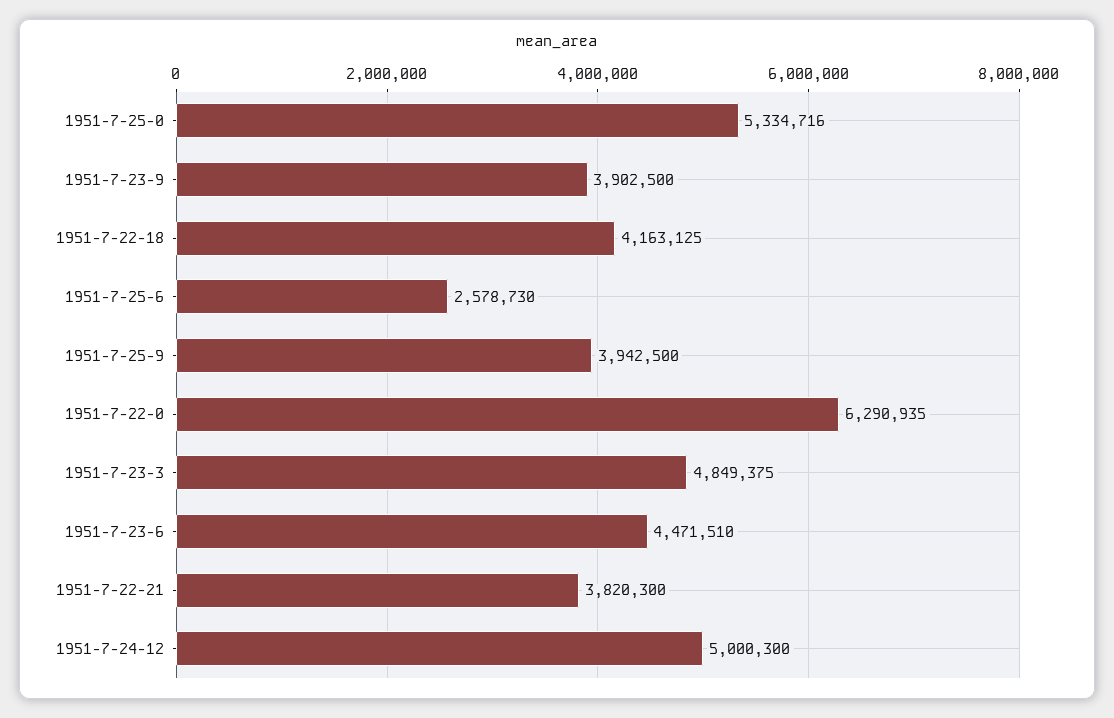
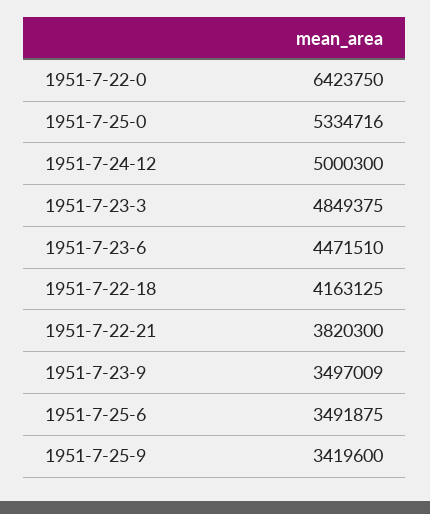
  {
    "1951-7-25-0": 5334716,
-   "1951-7-23-9": 3902500,
+   "1951-7-23-9": 3497009,
    "1951-7-22-18": 4163125,
-   "1951-7-25-6": 2578730,
+   "1951-7-25-6": 3491875,
-   "1951-7-25-9": 3942500,
+   "1951-7-25-9": 3419600,
-   "1951-7-22-0": 6290935,
+   "1951-7-22-0": 6423750,
    "1951-7-23-3": 4849375,
    "1951-7-23-6": 4471510,
    "1951-7-22-21": 3820300,
    "1951-7-24-12": 5000300
  }

